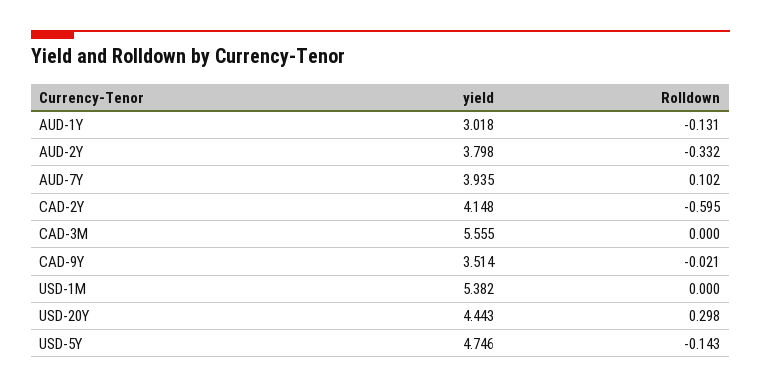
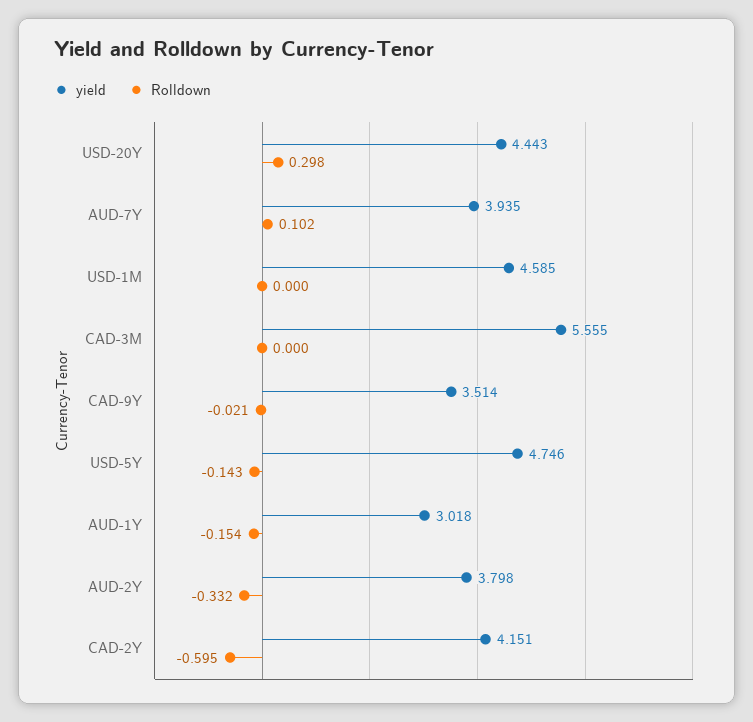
  {
    "yield": {
      "AUD-1Y": 3.018,
      "AUD-2Y": 3.798,
      "AUD-7Y": 3.935,
-     "CAD-2Y": 4.148,
+     "CAD-2Y": 4.151,
      "CAD-3M": 5.555,
      "CAD-9Y": 3.514,
-     "USD-1M": 5.382,
+     "USD-1M": 4.585,
      "USD-20Y": 4.443,
      "USD-5Y": 4.746
    },
    "Rolldown": {
-     "AUD-1Y": -0.131,
+     "AUD-1Y": -0.154,
      "AUD-2Y": -0.332,
      "AUD-7Y": 0.102,
      "CAD-2Y": -0.595,
      "CAD-3M": 0,
      "CAD-9Y": -0.021,
      "USD-1M": 0,
      "USD-20Y": 0.298,
      "USD-5Y": -0.143
    }
  }

